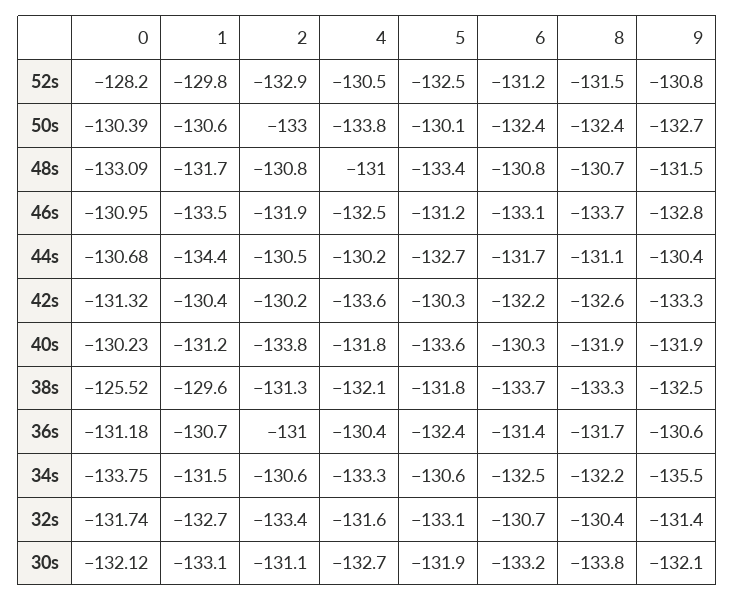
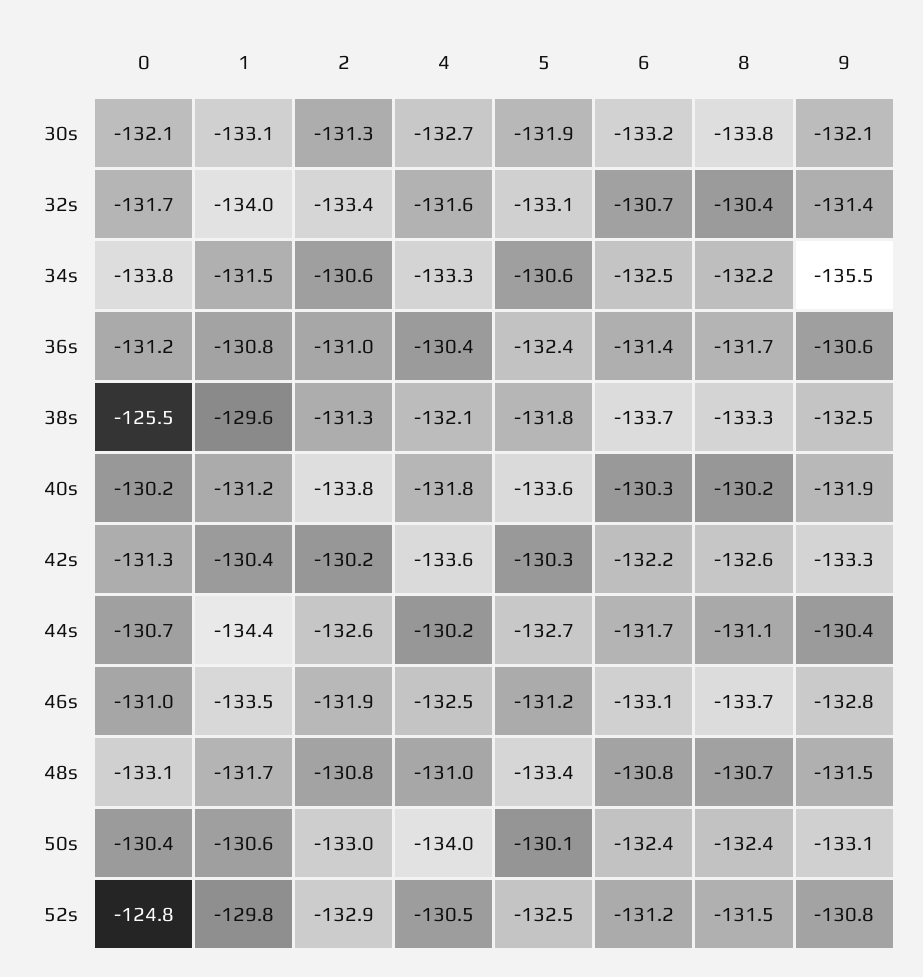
  {
    "0": {
-     "52s": -128.2,
+     "52s": -124.8,
      "50s": -130.39,
      "48s": -133.09,
      "46s": -130.95,
      "44s": -130.68,
      "42s": -131.32,
      "40s": -130.23,
      "38s": -125.52,
      "36s": -131.18,
      "34s": -133.75,
      "32s": -131.74,
      "30s": -132.12
    },
    "1": {
      "52s": -129.8,
      "50s": -130.6,
      "48s": -131.7,
      "46s": -133.5,
      "44s": -134.4,
      "42s": -130.4,
      "40s": -131.2,
      "38s": -129.6,
-     "36s": -130.7,
+     "36s": -130.8,
      "34s": -131.5,
-     "32s": -132.7,
+     "32s": -134,
      "30s": -133.1
    },
    "2": {
      "52s": -132.9,
      "50s": -133,
      "48s": -130.8,
      "46s": -131.9,
-     "44s": -130.5,
+     "44s": -132.6,
      "42s": -130.2,
      "40s": -133.8,
      "38s": -131.3,
      "36s": -131,
      "34s": -130.6,
      "32s": -133.4,
-     "30s": -131.1
+     "30s": -131.3
    },
    "4": {
      "52s": -130.5,
-     "50s": -133.8,
+     "50s": -134,
      "48s": -131,
      "46s": -132.5,
      "44s": -130.2,
      "42s": -133.6,
      "40s": -131.8,
      "38s": -132.1,
      "36s": -130.4,
      "34s": -133.3,
      "32s": -131.6,
      "30s": -132.7
    },
    "5": {
      "52s": -132.5,
      "50s": -130.1,
      "48s": -133.4,
      "46s": -131.2,
      "44s": -132.7,
      "42s": -130.3,
      "40s": -133.6,
      "38s": -131.8,
      "36s": -132.4,
      "34s": -130.6,
      "32s": -133.1,
      "30s": -131.9
    },
    "6": {
      "52s": -131.2,
      "50s": -132.4,
      "48s": -130.8,
      "46s": -133.1,
      "44s": -131.7,
      "42s": -132.2,
      "40s": -130.3,
      "38s": -133.7,
      "36s": -131.4,
      "34s": -132.5,
      "32s": -130.7,
      "30s": -133.2
    },
    "8": {
      "52s": -131.5,
      "50s": -132.4,
      "48s": -130.7,
      "46s": -133.7,
      "44s": -131.1,
      "42s": -132.6,
-     "40s": -131.9,
+     "40s": -130.2,
      "38s": -133.3,
      "36s": -131.7,
      "34s": -132.2,
      "32s": -130.4,
      "30s": -133.8
    },
    "9": {
      "52s": -130.8,
-     "50s": -132.7,
+     "50s": -133.1,
      "48s": -131.5,
      "46s": -132.8,
      "44s": -130.4,
      "42s": -133.3,
      "40s": -131.9,
      "38s": -132.5,
      "36s": -130.6,
      "34s": -135.5,
      "32s": -131.4,
      "30s": -132.1
    }
  }

